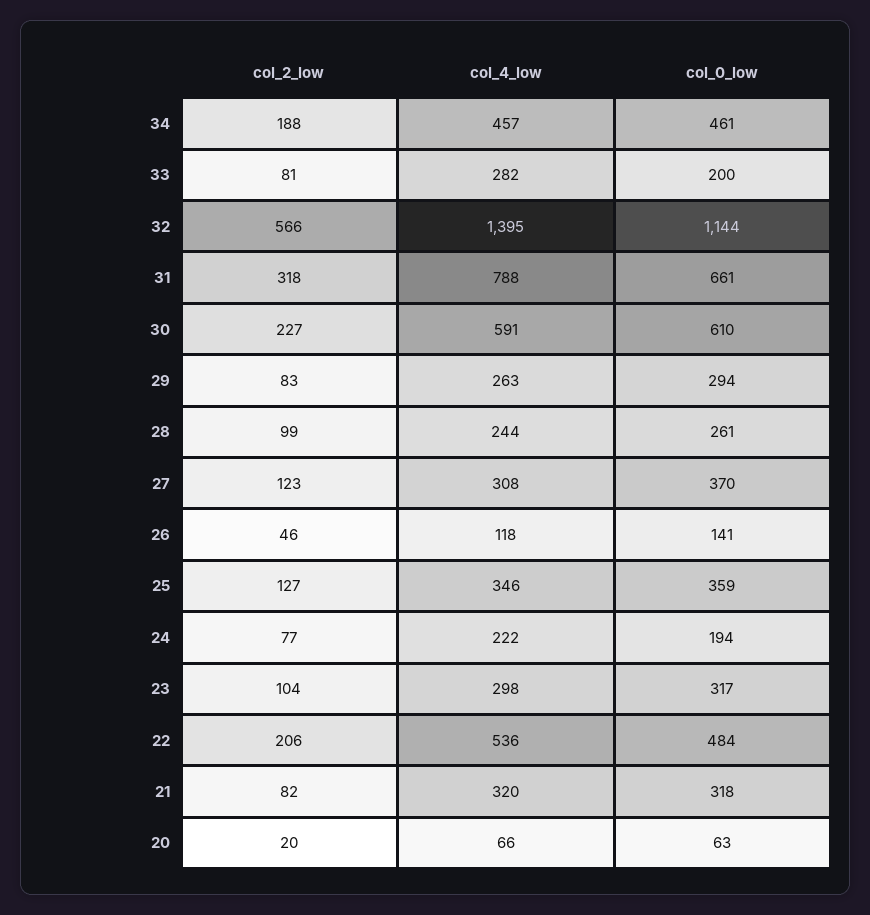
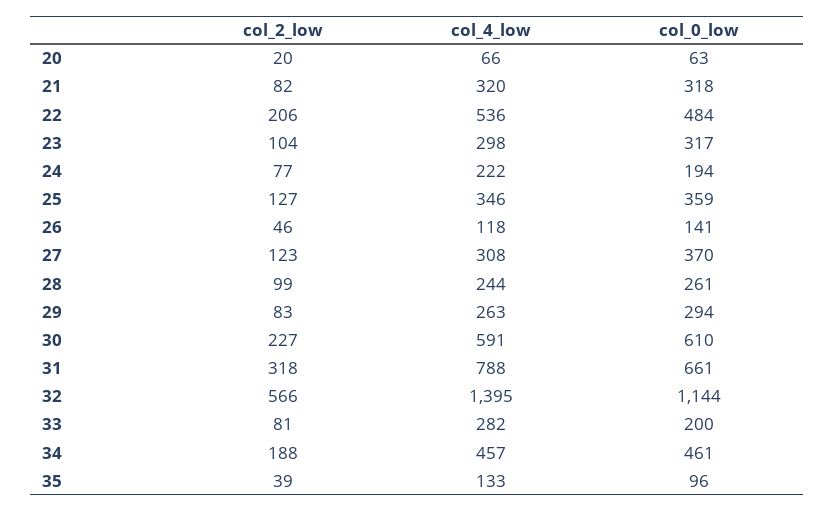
  {
    "col_2_low": {
      "34": 188,
      "33": 81,
      "32": 566,
      "31": 318,
      "30": 227,
      "29": 83,
      "28": 99,
      "27": 123,
      "26": 46,
      "25": 127,
      "24": 77,
      "23": 104,
      "22": 206,
      "21": 82,
-     "20": 20
+     "20": 20,
+     "35": 39
    },
    "col_4_low": {
      "34": 457,
      "33": 282,
      "32": 1395,
      "31": 788,
      "30": 591,
      "29": 263,
      "28": 244,
      "27": 308,
      "26": 118,
      "25": 346,
      "24": 222,
      "23": 298,
      "22": 536,
      "21": 320,
-     "20": 66
+     "20": 66,
+     "35": 133
    },
    "col_0_low": {
      "34": 461,
      "33": 200,
      "32": 1144,
      "31": 661,
      "30": 610,
      "29": 294,
      "28": 261,
      "27": 370,
      "26": 141,
      "25": 359,
      "24": 194,
      "23": 317,
      "22": 484,
      "21": 318,
-     "20": 63
+     "20": 63,
+     "35": 96
    }
  }

